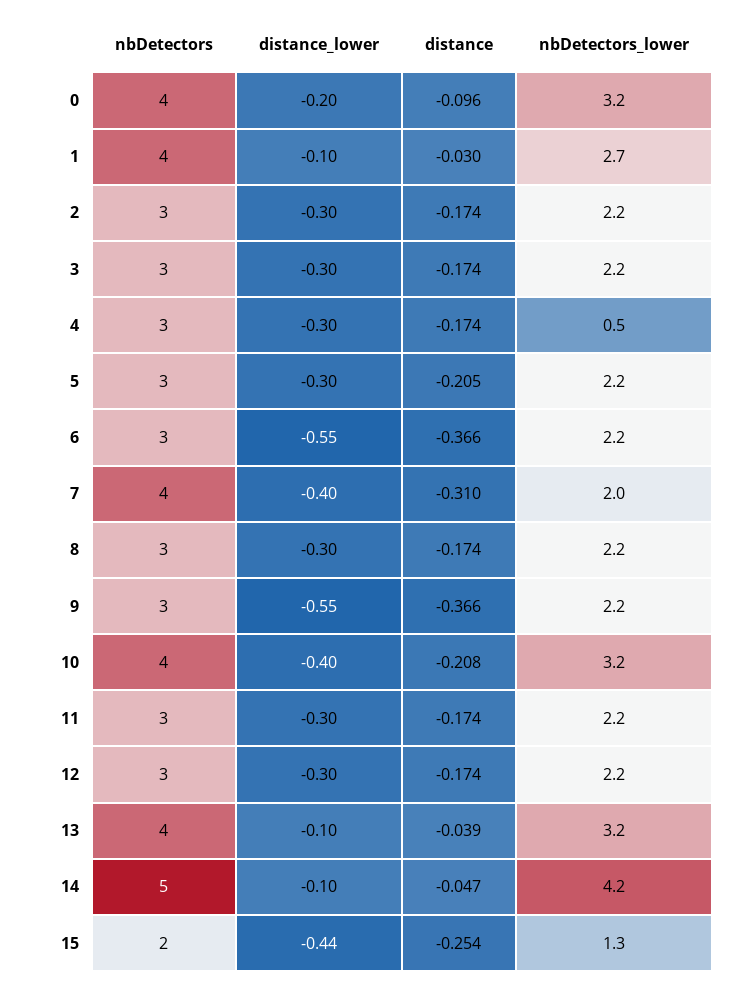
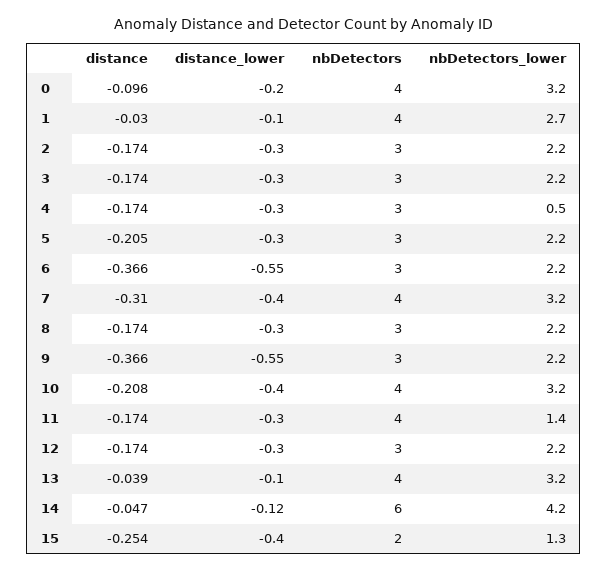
  {
    "nbDetectors": {
      "0": 4,
      "1": 4,
      "2": 3,
      "3": 3,
      "4": 3,
      "5": 3,
      "6": 3,
      "7": 4,
      "8": 3,
      "9": 3,
      "10": 4,
-     "11": 3,
+     "11": 4,
      "12": 3,
      "13": 4,
-     "14": 5,
+     "14": 6,
      "15": 2
    },
    "distance_lower": {
      "0": -0.2,
      "1": -0.1,
      "2": -0.3,
      "3": -0.3,
      "4": -0.3,
      "5": -0.3,
      "6": -0.55,
      "7": -0.4,
      "8": -0.3,
      "9": -0.55,
      "10": -0.4,
      "11": -0.3,
      "12": -0.3,
      "13": -0.1,
-     "14": -0.1,
+     "14": -0.12,
-     "15": -0.44
+     "15": -0.4
    },
    "distance": {
      "0": -0.096,
      "1": -0.03,
      "2": -0.174,
      "3": -0.174,
      "4": -0.174,
      "5": -0.205,
      "6": -0.366,
      "7": -0.31,
      "8": -0.174,
      "9": -0.366,
      "10": -0.208,
      "11": -0.174,
      "12": -0.174,
      "13": -0.039,
      "14": -0.047,
      "15": -0.254
    },
    "nbDetectors_lower": {
      "0": 3.2,
      "1": 2.7,
      "2": 2.2,
      "3": 2.2,
      "4": 0.5,
      "5": 2.2,
      "6": 2.2,
-     "7": 2,
+     "7": 3.2,
      "8": 2.2,
      "9": 2.2,
      "10": 3.2,
-     "11": 2.2,
+     "11": 1.4,
      "12": 2.2,
      "13": 3.2,
      "14": 4.2,
      "15": 1.3
    }
  }

